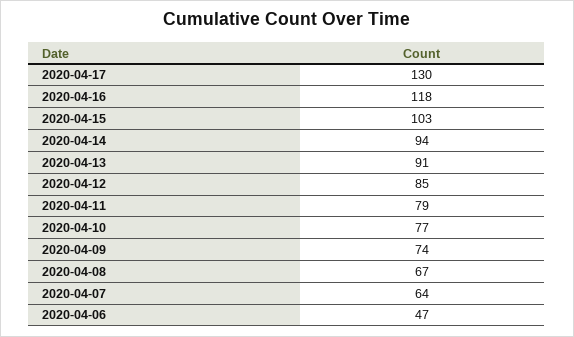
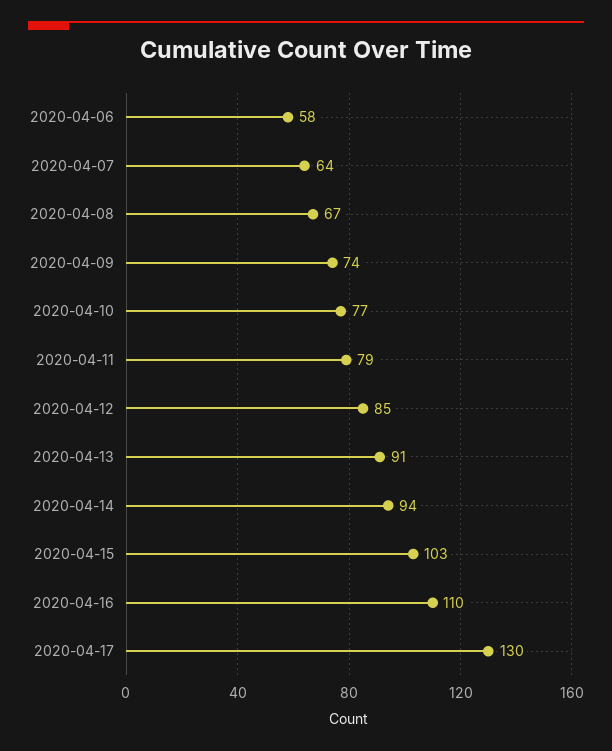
  {
    "2020-04-17": 130,
-   "2020-04-16": 118,
+   "2020-04-16": 110,
    "2020-04-15": 103,
    "2020-04-14": 94,
    "2020-04-13": 91,
    "2020-04-12": 85,
    "2020-04-11": 79,
    "2020-04-10": 77,
    "2020-04-09": 74,
    "2020-04-08": 67,
    "2020-04-07": 64,
-   "2020-04-06": 47
+   "2020-04-06": 58
  }

